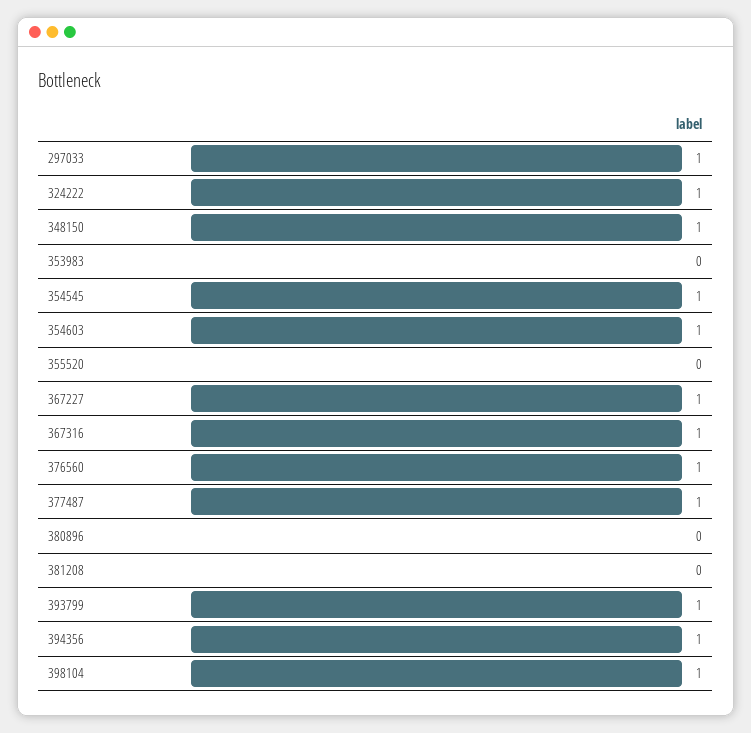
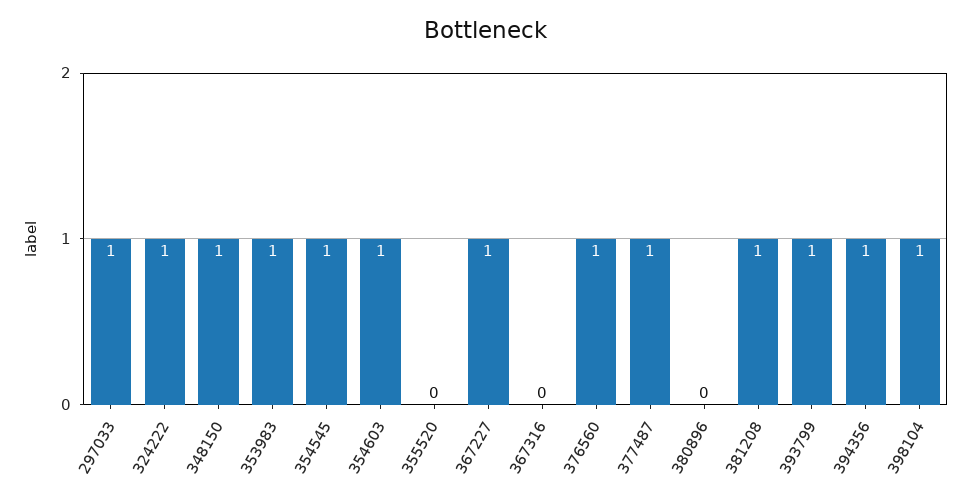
  {
    "297033": 1,
    "324222": 1,
    "348150": 1,
-   "353983": 0,
+   "353983": 1,
    "354545": 1,
    "354603": 1,
    "355520": 0,
    "367227": 1,
-   "367316": 1,
+   "367316": 0,
    "376560": 1,
    "377487": 1,
    "380896": 0,
-   "381208": 0,
+   "381208": 1,
    "393799": 1,
    "394356": 1,
    "398104": 1
  }

